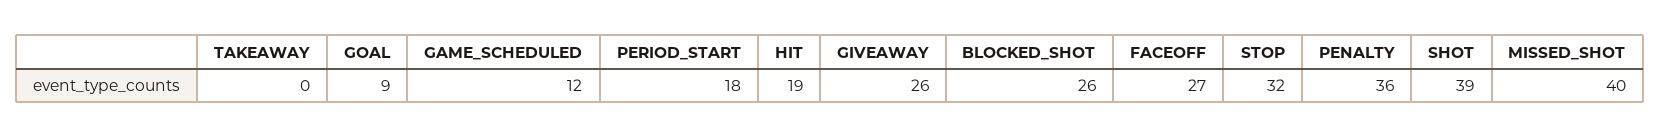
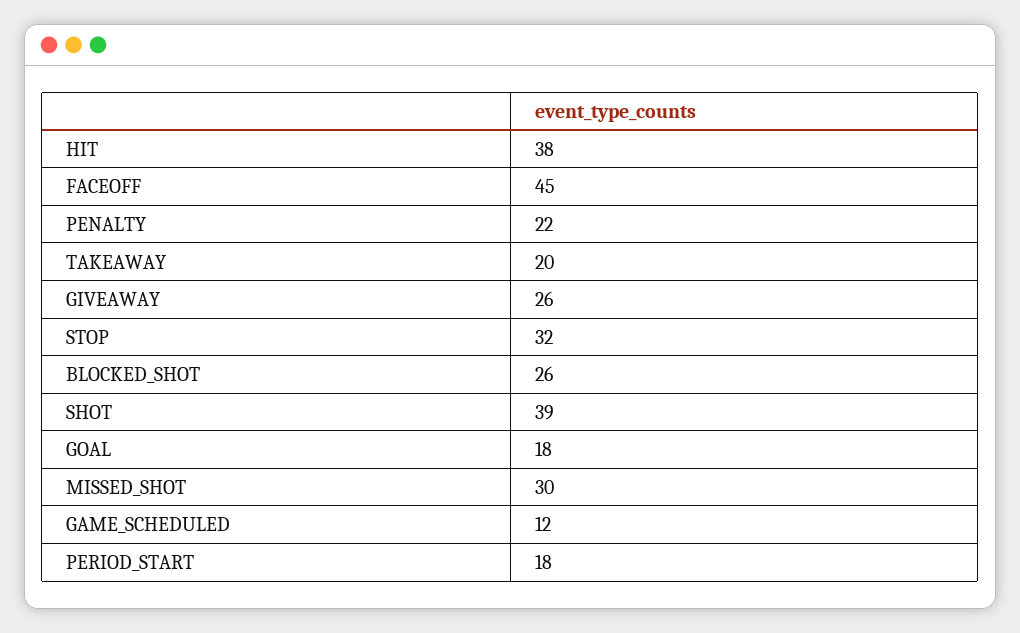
  {
-   "TAKEAWAY": 0,
+   "TAKEAWAY": 20,
-   "GOAL": 9,
+   "GOAL": 18,
    "GAME_SCHEDULED": 12,
    "PERIOD_START": 18,
-   "HIT": 19,
+   "HIT": 38,
    "GIVEAWAY": 26,
    "BLOCKED_SHOT": 26,
-   "FACEOFF": 27,
+   "FACEOFF": 45,
    "STOP": 32,
-   "PENALTY": 36,
+   "PENALTY": 22,
    "SHOT": 39,
-   "MISSED_SHOT": 40
+   "MISSED_SHOT": 30
  }

